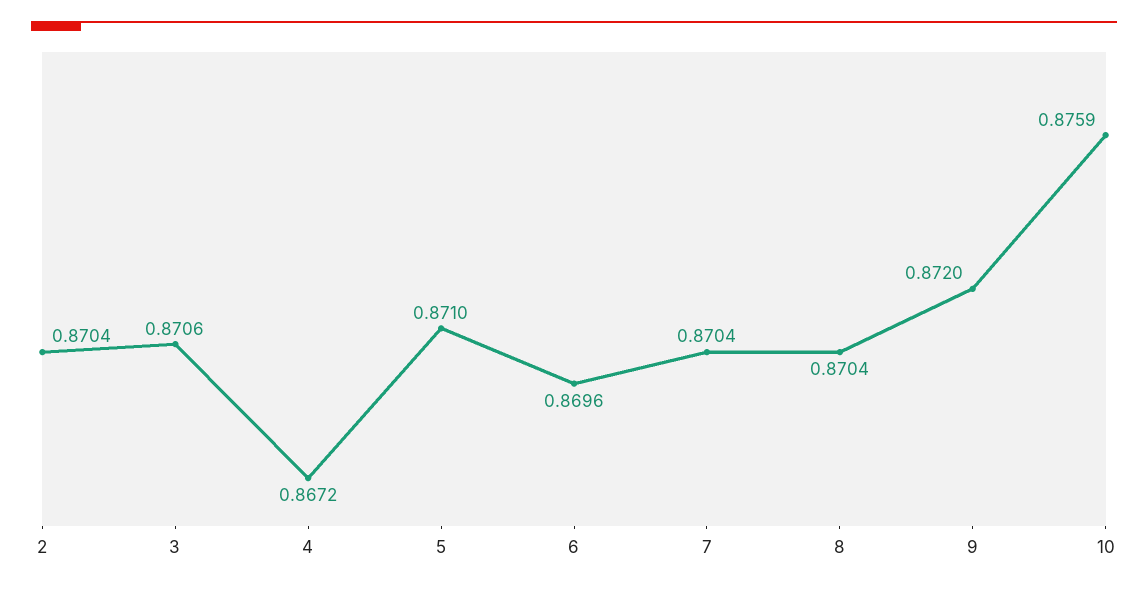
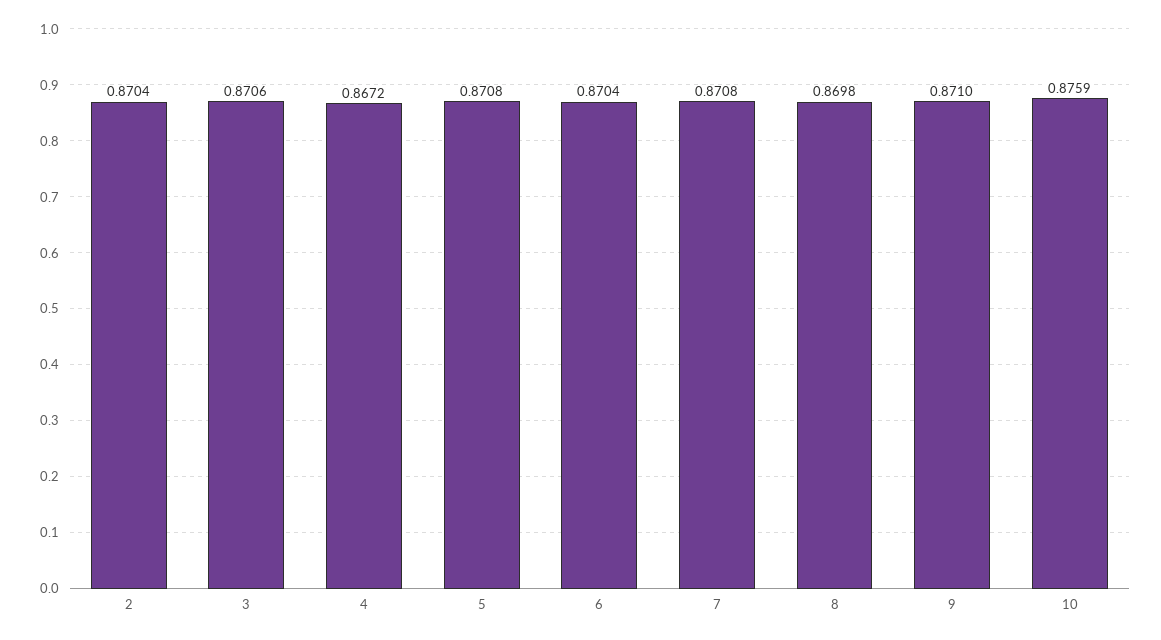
  {
    "2": 0.8704,
    "3": 0.8706,
    "4": 0.8672,
-   "5": 0.871,
+   "5": 0.8708,
-   "6": 0.8696,
+   "6": 0.8704,
-   "7": 0.8704,
+   "7": 0.8708,
-   "8": 0.8704,
+   "8": 0.8698,
-   "9": 0.872,
+   "9": 0.871,
    "10": 0.8759
  }

